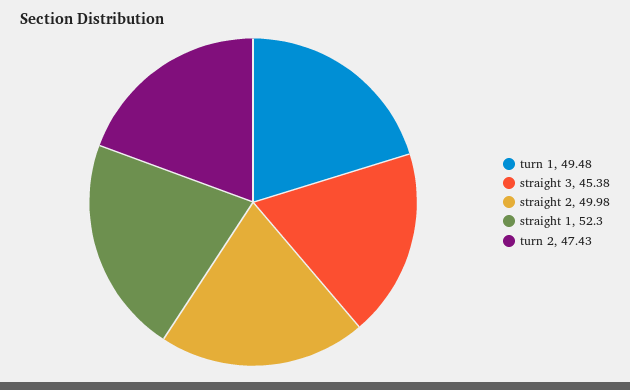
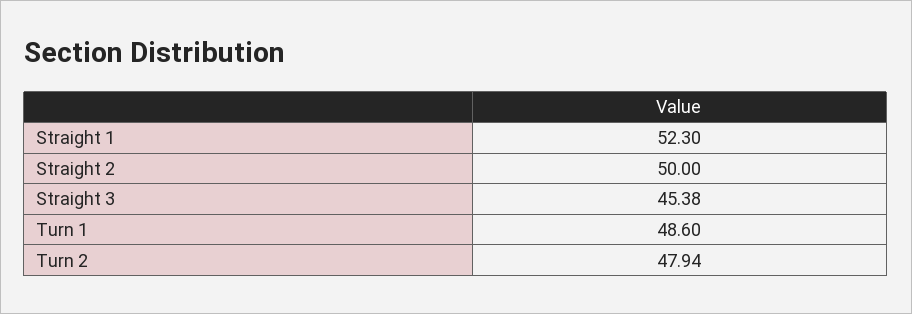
  {
-   "turn 1": 49.48,
+   "turn 1": 48.6,
    "straight 3": 45.38,
-   "straight 2": 49.98,
+   "straight 2": 50,
    "straight 1": 52.3,
-   "turn 2": 47.43
+   "turn 2": 47.94
  }

